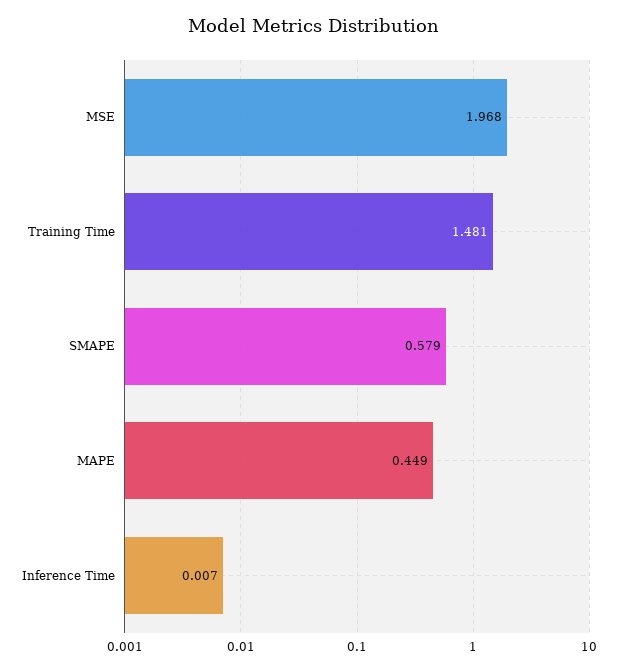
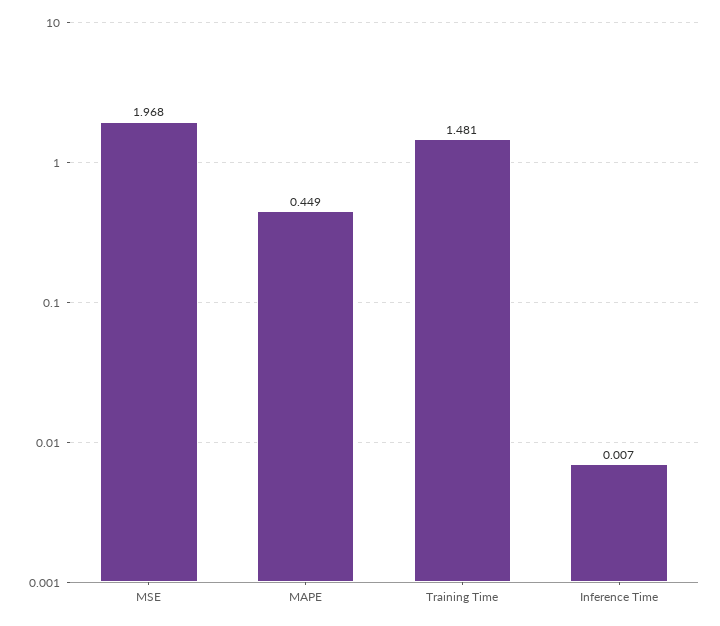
  {
    "MSE": 1.968,
    "Training Time": 1.481,
-   "SMAPE": 0.579,
    "MAPE": 0.449,
    "Inference Time": 0.007
  }

